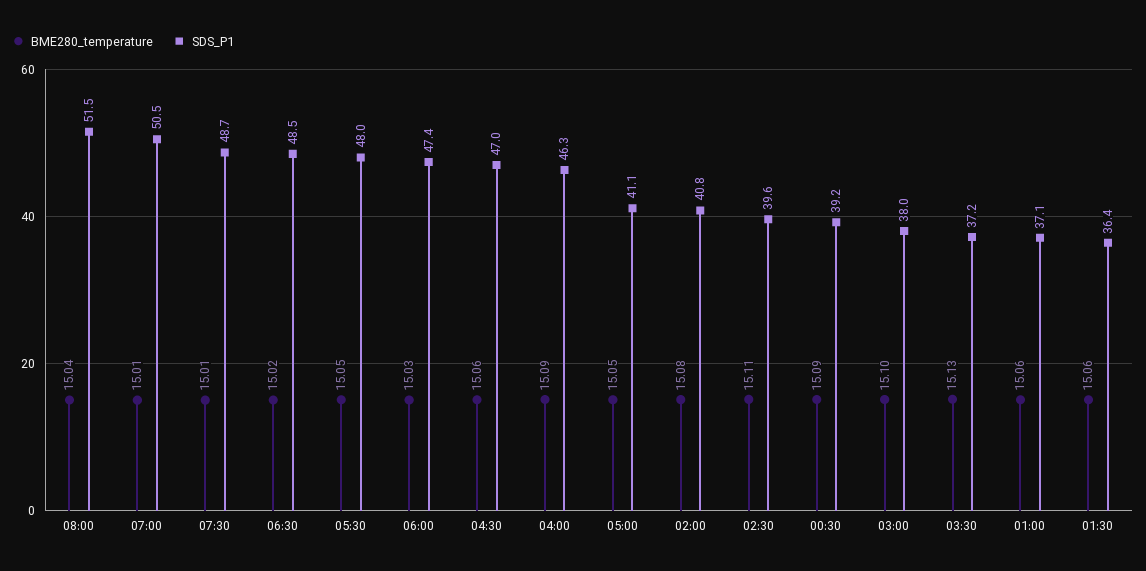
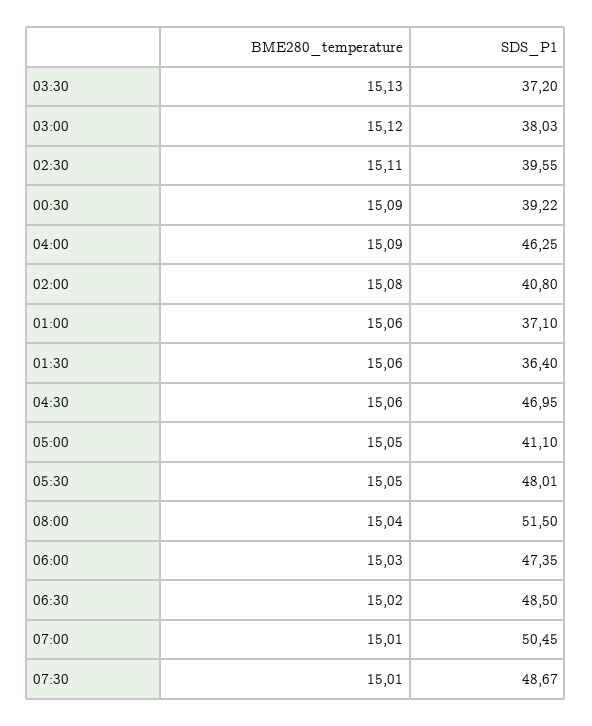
  {
    "BME280_temperature": {
      "08:00": 15.04,
      "07:00": 15.01,
      "07:30": 15.01,
      "06:30": 15.02,
      "05:30": 15.05,
      "06:00": 15.03,
      "04:30": 15.06,
      "04:00": 15.09,
      "05:00": 15.05,
      "02:00": 15.08,
      "02:30": 15.11,
      "00:30": 15.09,
-     "03:00": 15.1,
+     "03:00": 15.12,
      "03:30": 15.13,
      "01:00": 15.06,
      "01:30": 15.06
    },
    "SDS_P1": {
      "08:00": 51.5,
      "07:00": 50.45,
      "07:30": 48.67,
      "06:30": 48.5,
      "05:30": 48.01,
      "06:00": 47.35,
      "04:30": 46.95,
      "04:00": 46.25,
      "05:00": 41.1,
      "02:00": 40.8,
      "02:30": 39.55,
      "00:30": 39.22,
      "03:00": 38.03,
      "03:30": 37.2,
      "01:00": 37.1,
      "01:30": 36.4
    }
  }

